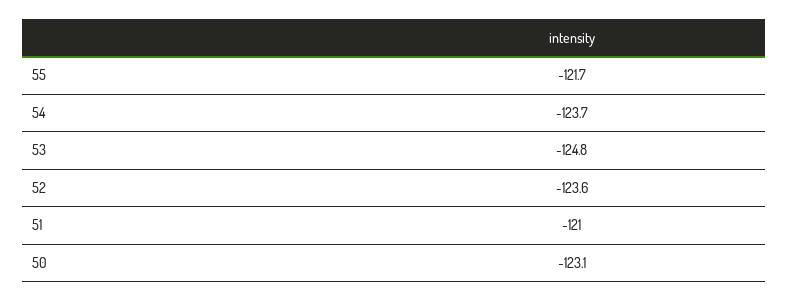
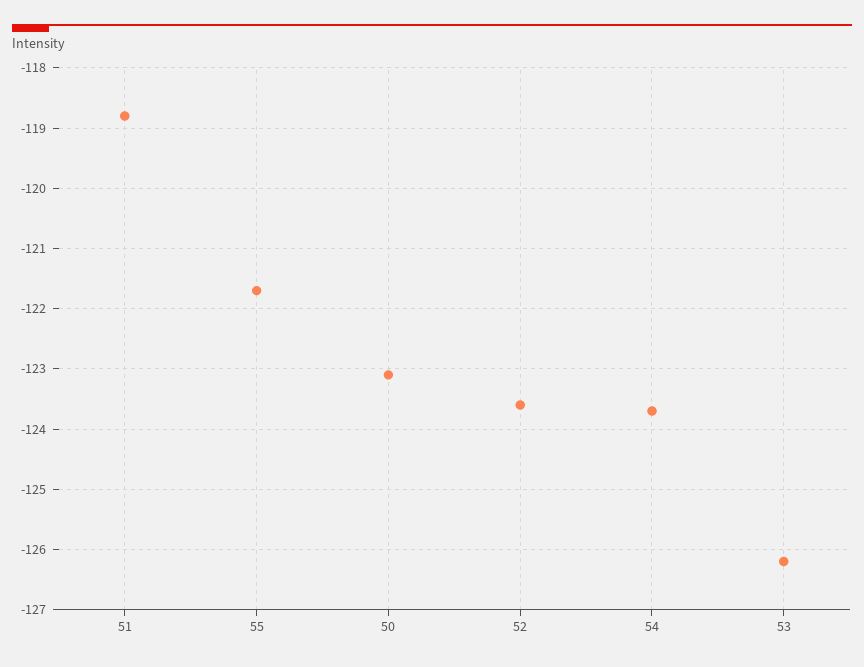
  {
    "55": -121.7,
    "54": -123.7,
-   "53": -124.8,
+   "53": -126.2,
    "52": -123.6,
-   "51": -121,
+   "51": -118.8,
    "50": -123.1
  }

